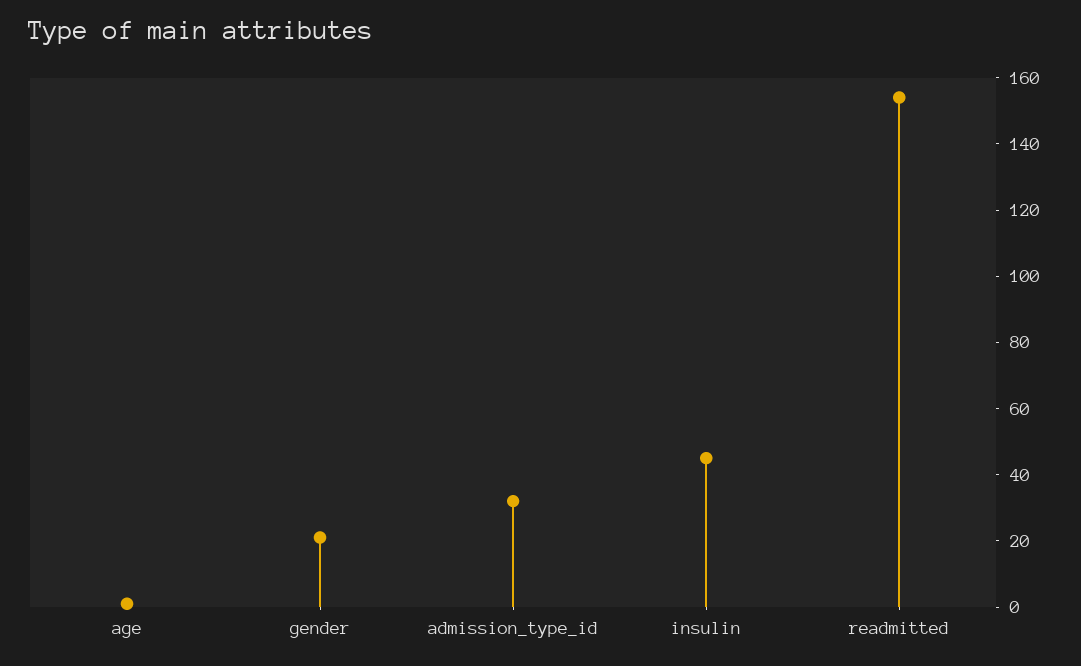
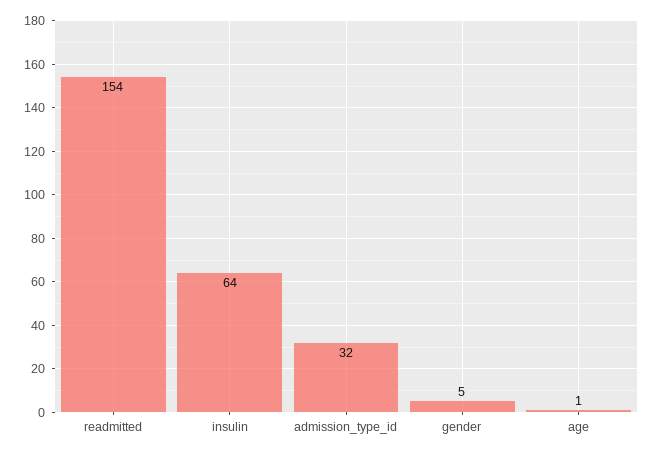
  {
    "age": 1,
-   "gender": 20,
+   "gender": 5,
    "admission_type_id": 32,
-   "insulin": 45,
+   "insulin": 64,
    "readmitted": 154
  }

